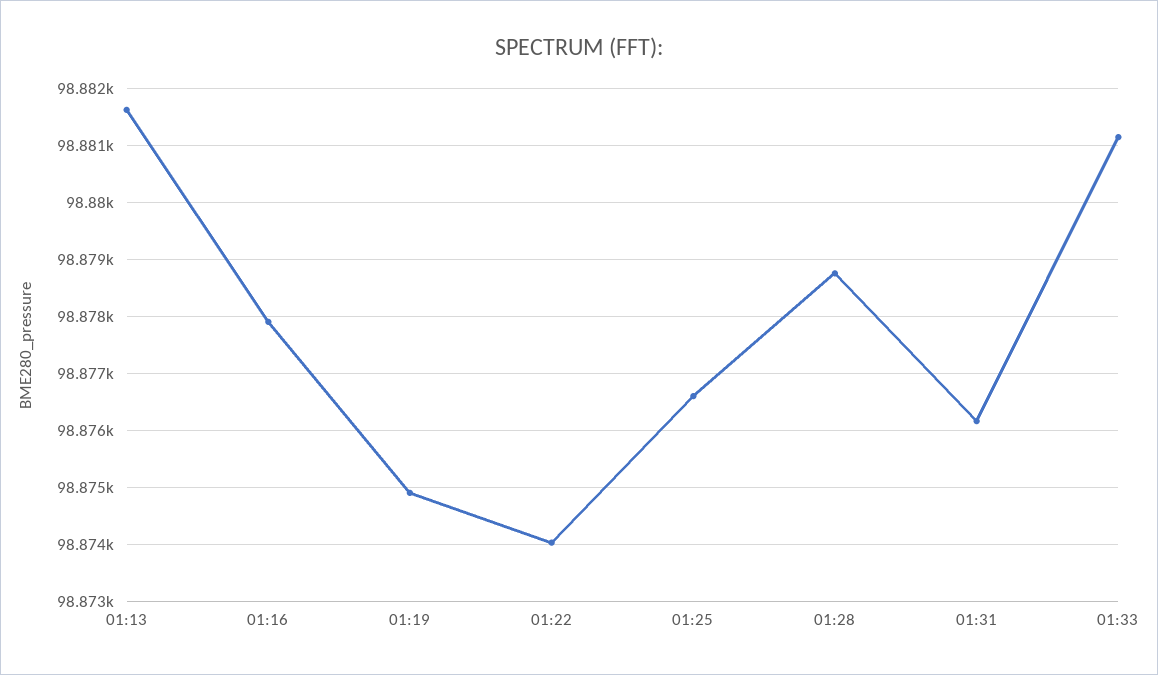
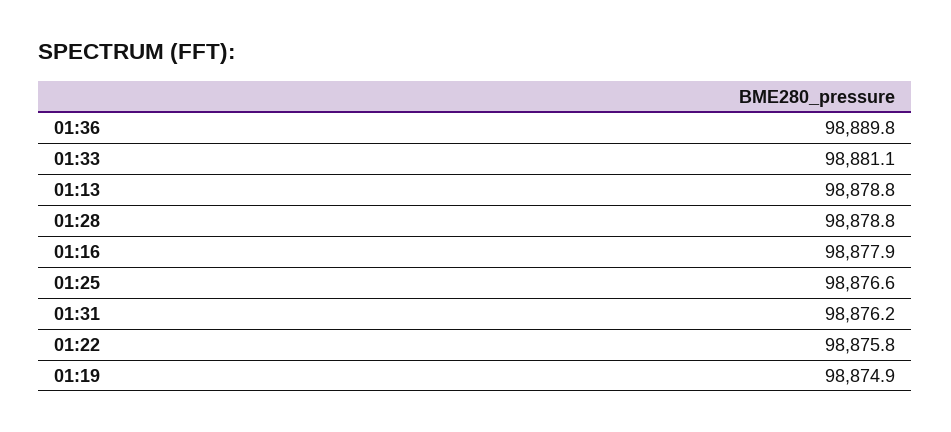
  {
-   "01:13": 98881.6,
+   "01:13": 98878.8,
    "01:16": 98877.9,
    "01:19": 98874.9,
-   "01:22": 98874,
+   "01:22": 98875.8,
    "01:25": 98876.6,
    "01:28": 98878.8,
    "01:31": 98876.2,
-   "01:33": 98881.1
+   "01:33": 98881.1,
+   "01:36": 98889.8
  }

